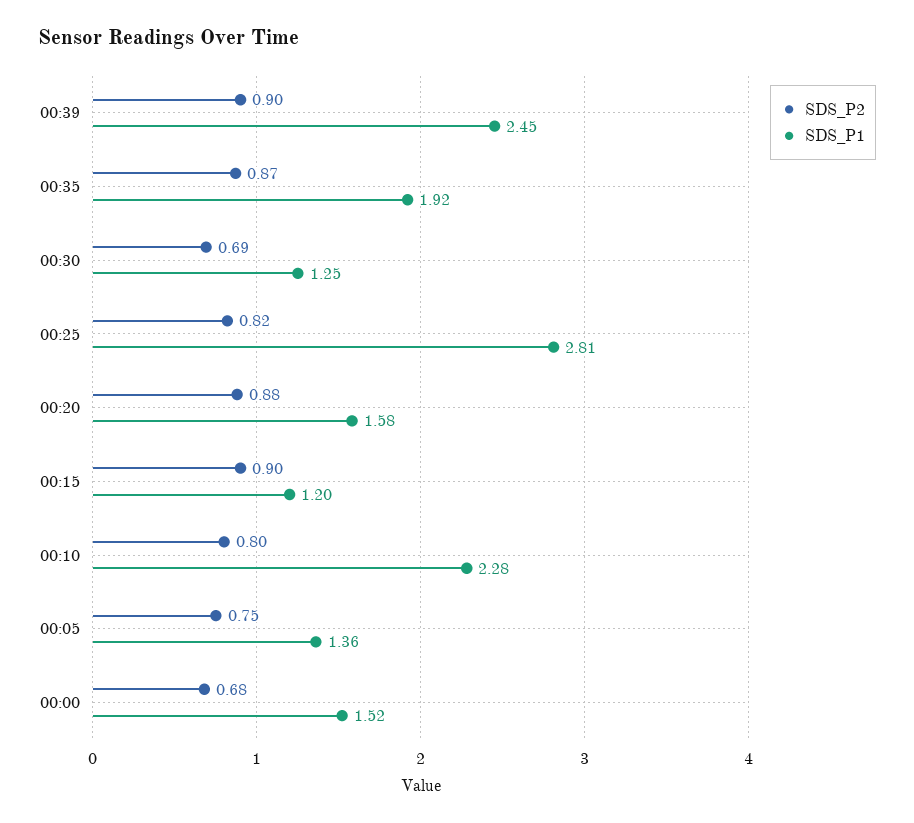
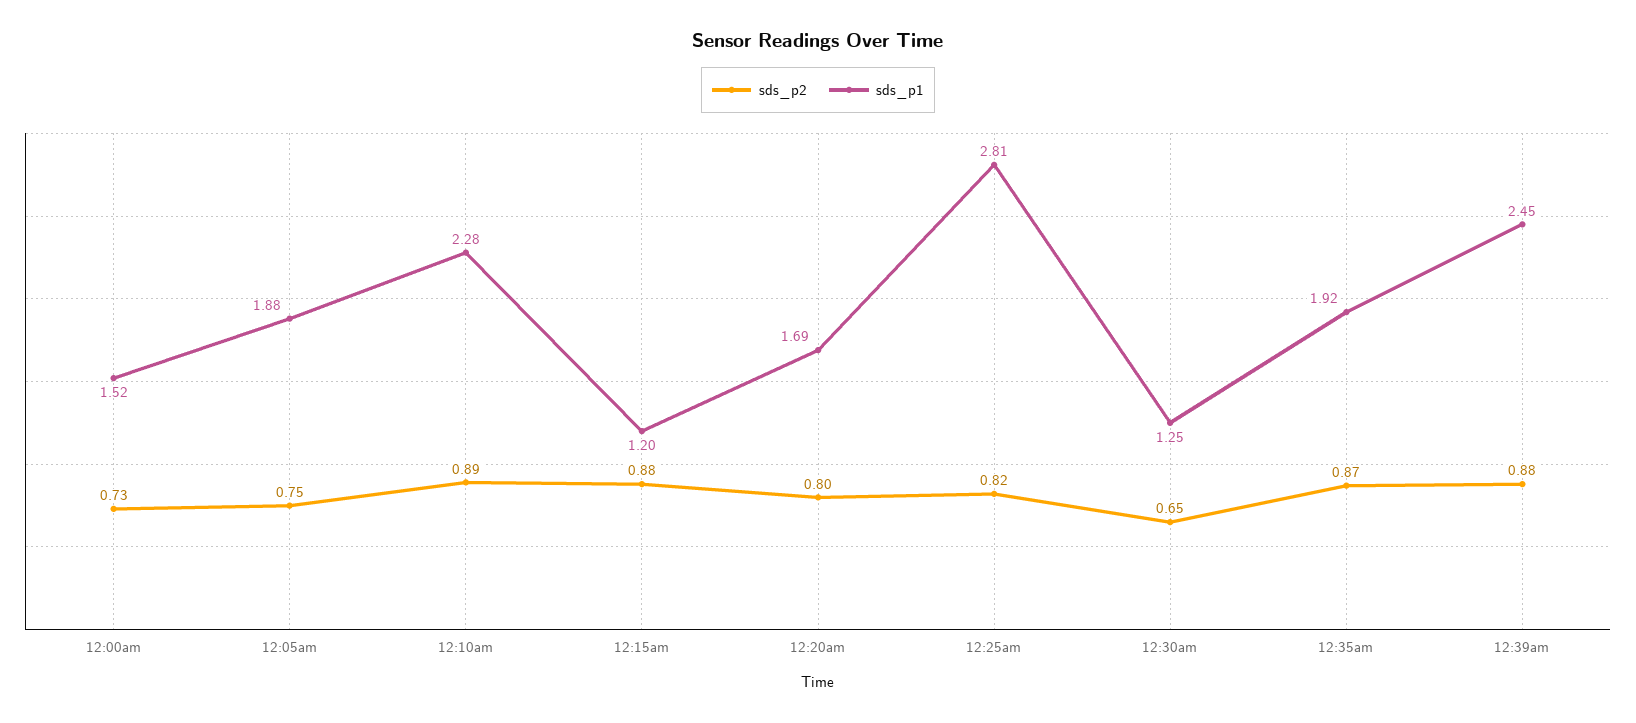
  {
    "SDS_P2": {
-     "00:39": 0.9,
+     "00:39": 0.88,
      "00:35": 0.87,
-     "00:30": 0.69,
+     "00:30": 0.65,
      "00:25": 0.82,
-     "00:20": 0.88,
+     "00:20": 0.8,
-     "00:15": 0.9,
+     "00:15": 0.88,
-     "00:10": 0.8,
+     "00:10": 0.89,
      "00:05": 0.75,
-     "00:00": 0.68
+     "00:00": 0.73
    },
    "SDS_P1": {
      "00:39": 2.45,
      "00:35": 1.92,
      "00:30": 1.25,
      "00:25": 2.81,
-     "00:20": 1.58,
+     "00:20": 1.69,
      "00:15": 1.2,
      "00:10": 2.28,
-     "00:05": 1.36,
+     "00:05": 1.88,
      "00:00": 1.52
    }
  }

